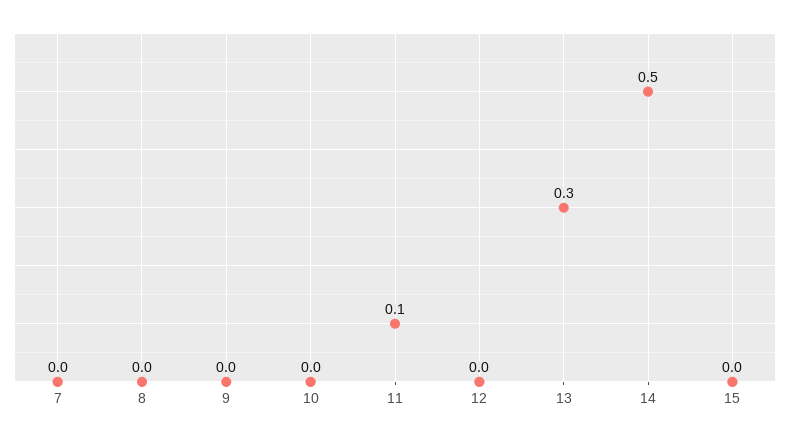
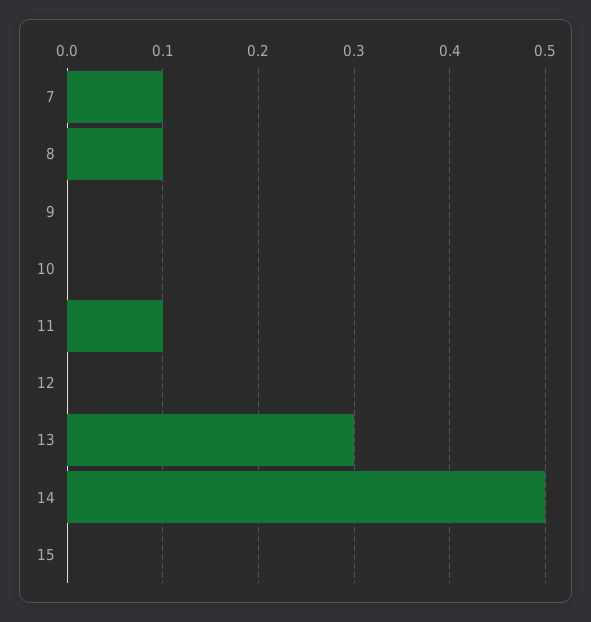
  {
-   "7": 0,
+   "7": 0.1,
-   "8": 0,
+   "8": 0.1,
    "9": 0,
    "10": 0,
    "11": 0.1,
    "12": 0,
    "13": 0.3,
    "14": 0.5,
    "15": 0
  }

